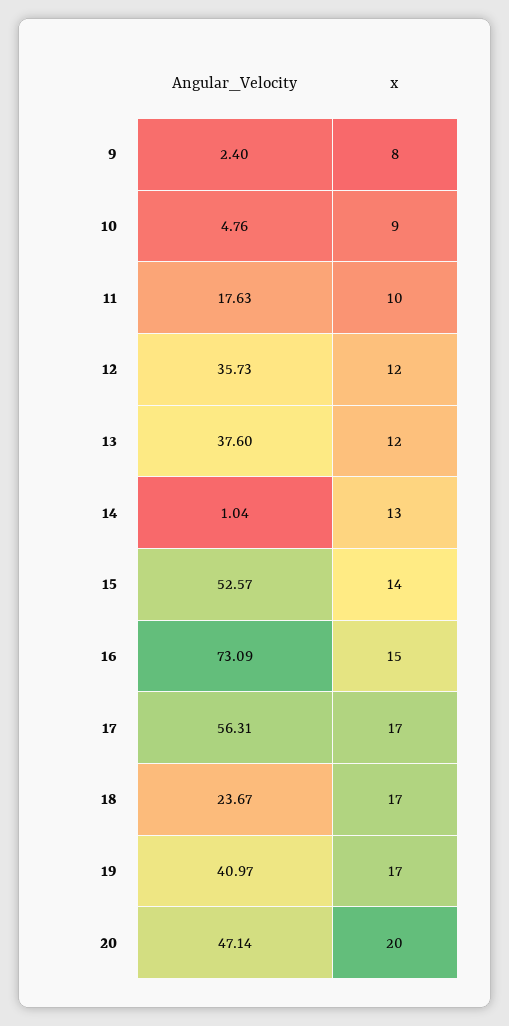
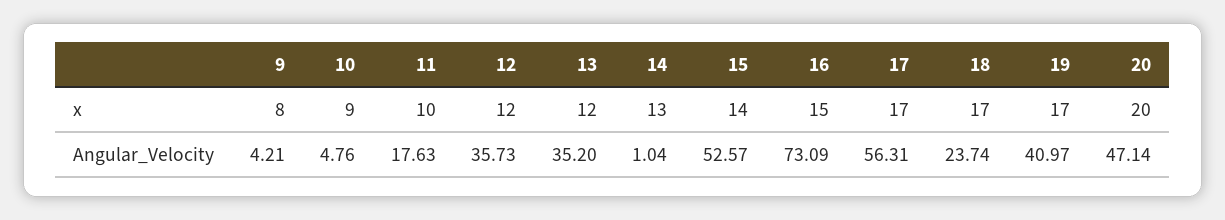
  {
    "Angular_Velocity": {
-     "9": 2.4,
+     "9": 4.21,
      "10": 4.76,
      "11": 17.63,
      "12": 35.73,
-     "13": 37.6,
+     "13": 35.2,
      "14": 1.04,
      "15": 52.57,
      "16": 73.09,
      "17": 56.31,
-     "18": 23.67,
+     "18": 23.74,
      "19": 40.97,
      "20": 47.14
    },
    "x": {
      "9": 8,
      "10": 9,
      "11": 10,
      "12": 12,
      "13": 12,
      "14": 13,
      "15": 14,
      "16": 15,
      "17": 17,
      "18": 17,
      "19": 17,
      "20": 20
    }
  }

